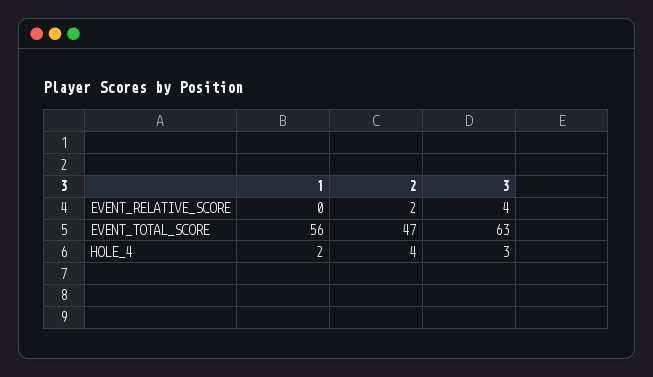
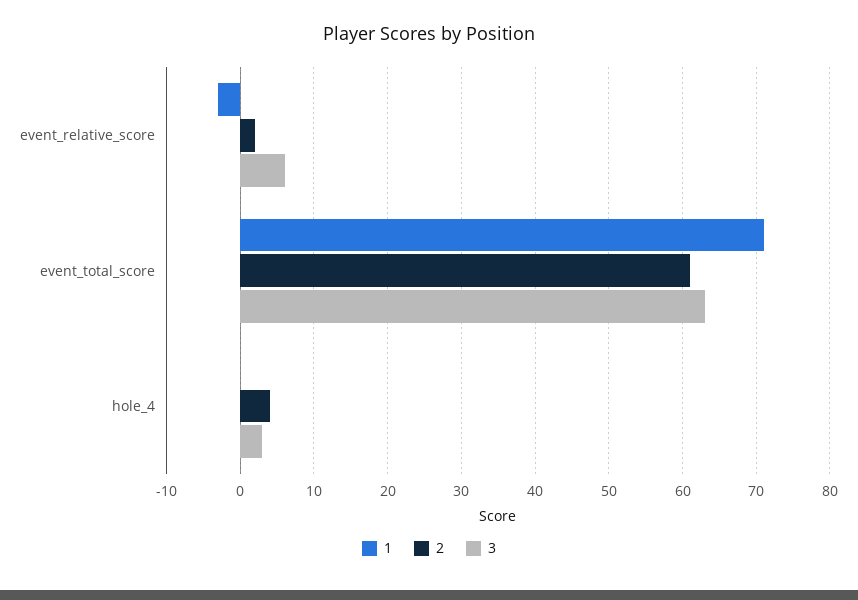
  {
    "1": {
-     "EVENT_RELATIVE_SCORE": 0,
+     "EVENT_RELATIVE_SCORE": -3,
-     "EVENT_TOTAL_SCORE": 56,
+     "EVENT_TOTAL_SCORE": 71,
-     "HOLE_4": 2
+     "HOLE_4": 0
    },
    "2": {
      "EVENT_RELATIVE_SCORE": 2,
-     "EVENT_TOTAL_SCORE": 47,
+     "EVENT_TOTAL_SCORE": 61,
      "HOLE_4": 4
    },
    "3": {
-     "EVENT_RELATIVE_SCORE": 4,
+     "EVENT_RELATIVE_SCORE": 6,
      "EVENT_TOTAL_SCORE": 63,
      "HOLE_4": 3
    }
  }

